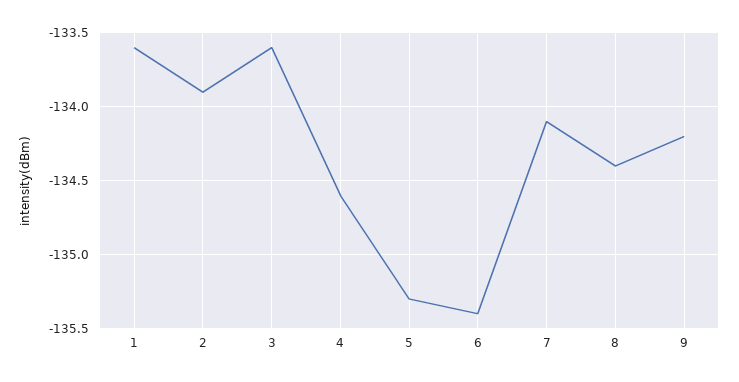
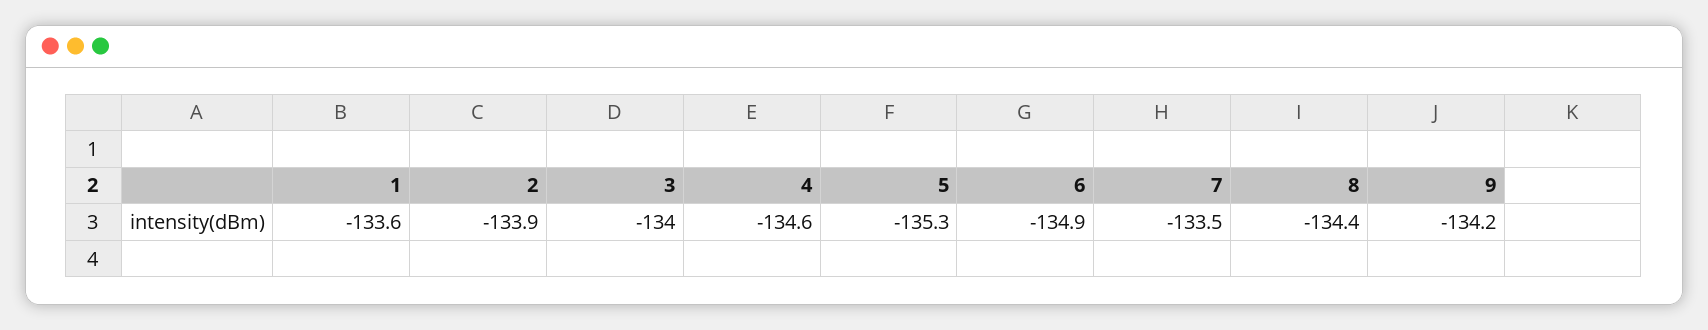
  {
    "1": -133.6,
    "2": -133.9,
-   "3": -133.6,
+   "3": -134,
    "4": -134.6,
    "5": -135.3,
-   "6": -135.4,
+   "6": -134.9,
-   "7": -134.1,
+   "7": -133.5,
    "8": -134.4,
    "9": -134.2
  }

